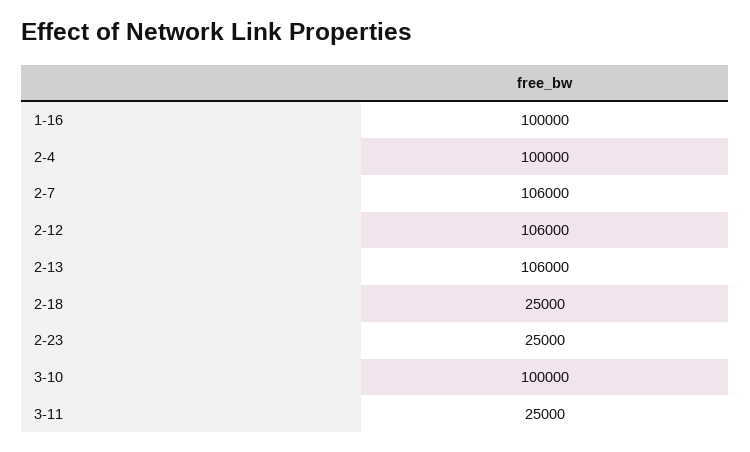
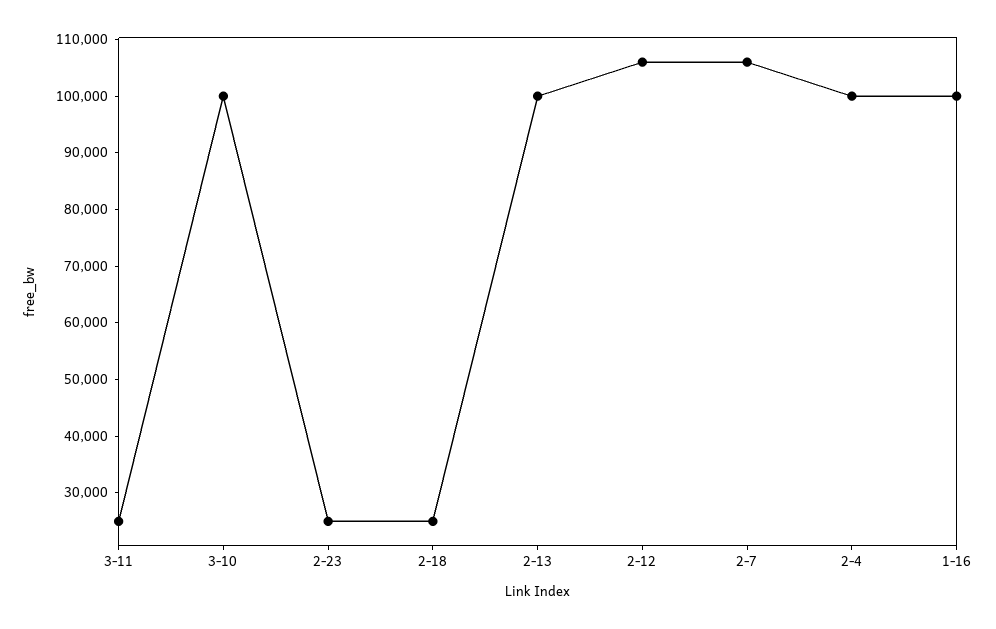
  {
    "1-16": 100000,
    "2-4": 100000,
    "2-7": 106000,
    "2-12": 106000,
-   "2-13": 106000,
+   "2-13": 100000,
    "2-18": 25000,
    "2-23": 25000,
    "3-10": 100000,
    "3-11": 25000
  }

